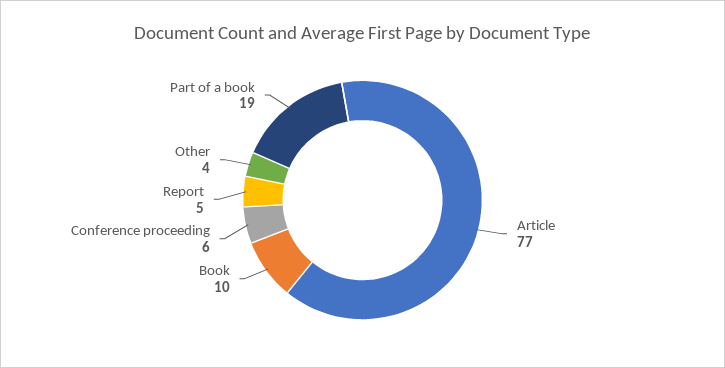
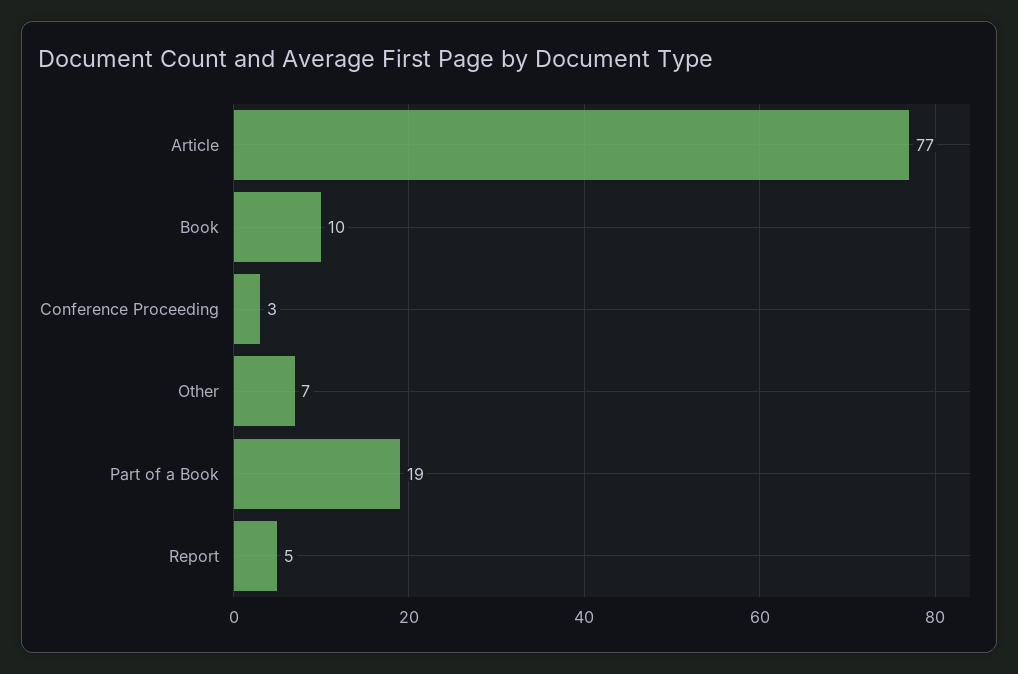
  {
    "Article": 77,
    "Book": 10,
-   "Conference proceeding": 6,
+   "Conference proceeding": 3,
    "Report": 5,
-   "Other": 4,
+   "Other": 7,
    "Part of a book": 19
  }

